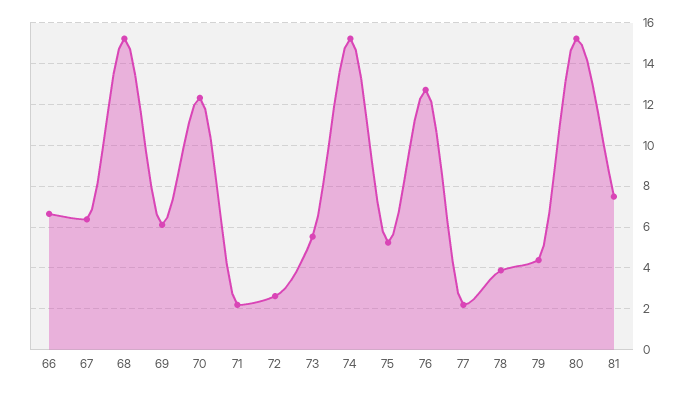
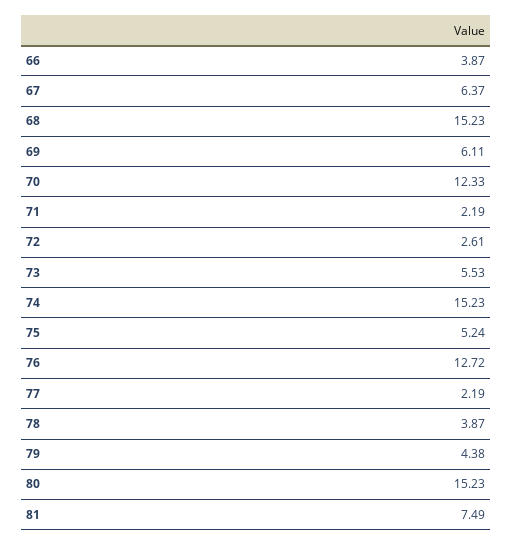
  {
-   "66": 6.5,
+   "66": 3.87,
    "67": 6.37,
    "68": 15.23,
    "69": 6.11,
    "70": 12.33,
    "71": 2.19,
    "72": 2.61,
    "73": 5.53,
    "74": 15.23,
    "75": 5.24,
    "76": 12.72,
    "77": 2.19,
    "78": 3.87,
    "79": 4.38,
    "80": 15.23,
    "81": 7.49
  }

